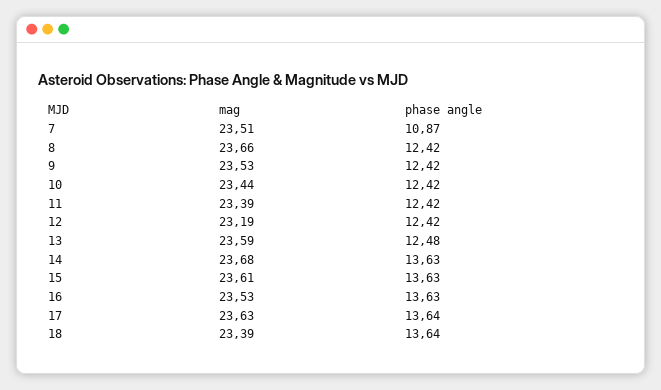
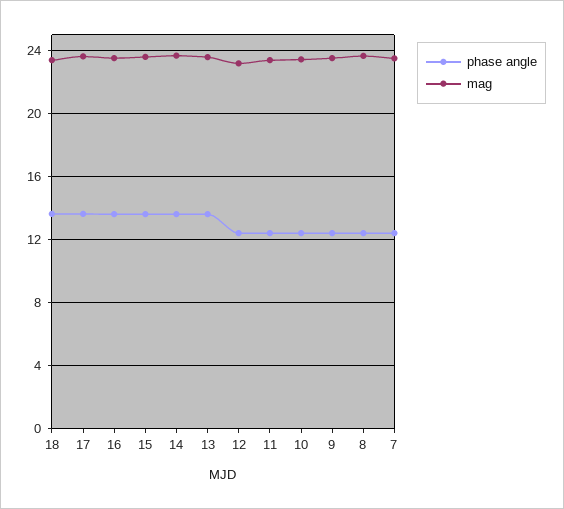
  {
    "mag": {
      "7": 23.51,
      "8": 23.66,
      "9": 23.53,
      "10": 23.44,
      "11": 23.39,
      "12": 23.19,
      "13": 23.59,
      "14": 23.68,
      "15": 23.61,
      "16": 23.53,
      "17": 23.63,
      "18": 23.39
    },
    "phase angle": {
-     "7": 10.87,
+     "7": 12.5,
      "8": 12.42,
      "9": 12.42,
      "10": 12.42,
      "11": 12.42,
      "12": 12.42,
-     "13": 12.48,
+     "13": 13.5,
      "14": 13.63,
      "15": 13.63,
      "16": 13.63,
      "17": 13.64,
      "18": 13.64
    }
  }

